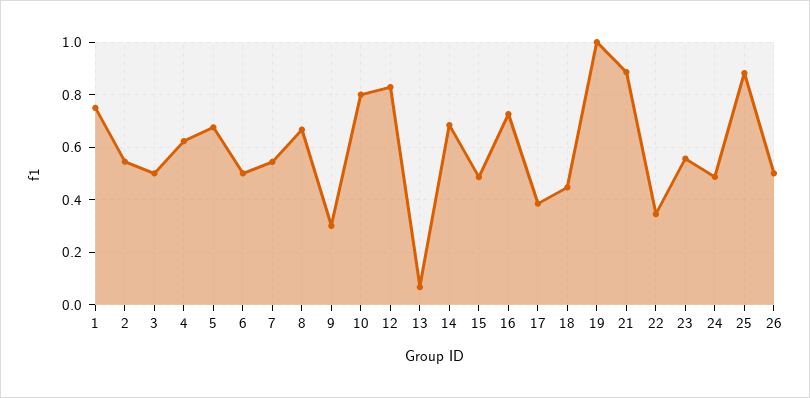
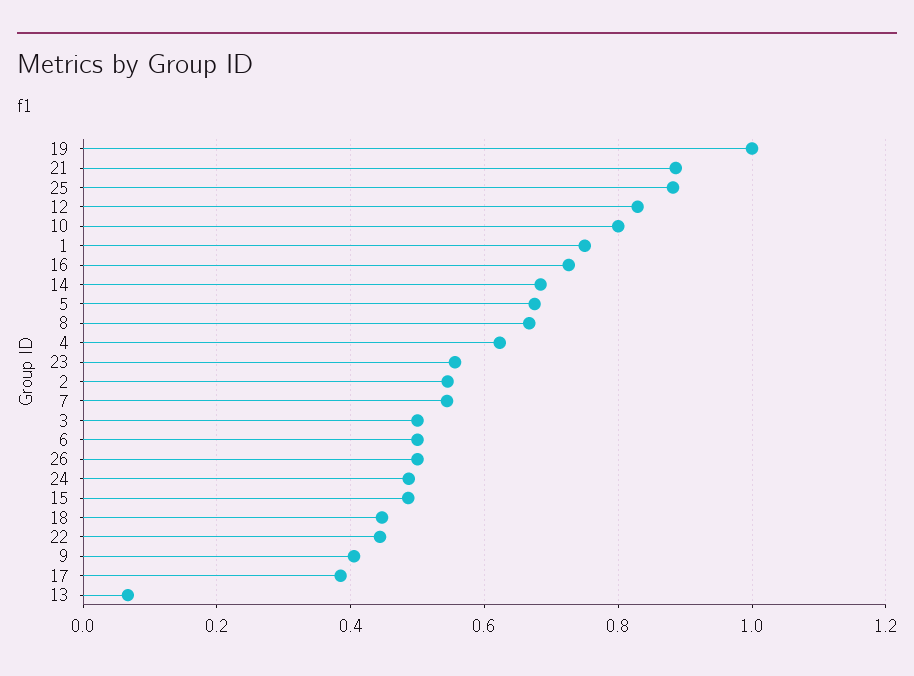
  {
    "1": 0.76,
    "2": 0.54,
    "3": 0.5,
    "4": 0.62,
    "5": 0.68,
    "6": 0.5,
    "7": 0.54,
    "8": 0.66,
-   "9": 0.3,
+   "9": 0.4,
    "10": 0.8,
    "12": 0.82,
    "13": 0.06,
    "14": 0.68,
    "15": 0.48,
    "16": 0.72,
    "17": 0.38,
    "18": 0.44,
    "19": 1,
    "21": 0.88,
-   "22": 0.35,
+   "22": 0.44,
    "23": 0.56,
    "24": 0.48,
    "25": 0.88,
    "26": 0.5
  }

